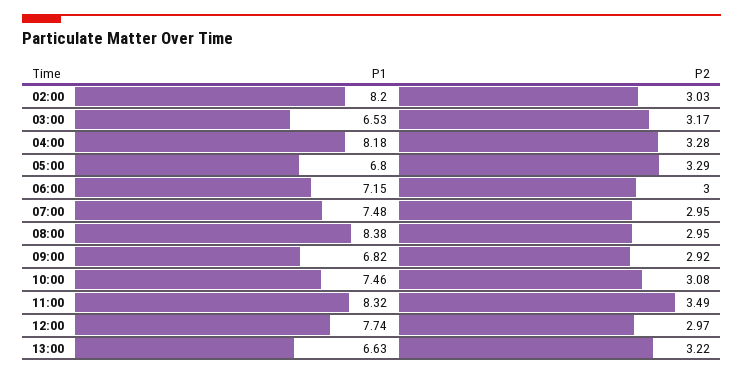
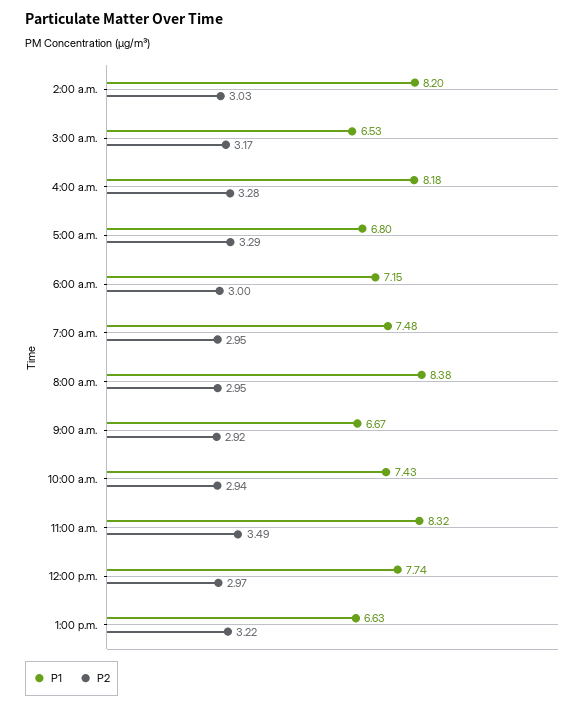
  {
    "P1": {
      "02:00": 8.2,
      "03:00": 6.53,
      "04:00": 8.18,
      "05:00": 6.8,
      "06:00": 7.15,
      "07:00": 7.48,
      "08:00": 8.38,
-     "09:00": 6.82,
+     "09:00": 6.67,
-     "10:00": 7.46,
+     "10:00": 7.43,
      "11:00": 8.32,
      "12:00": 7.74,
      "13:00": 6.63
    },
    "P2": {
      "02:00": 3.03,
      "03:00": 3.17,
      "04:00": 3.28,
      "05:00": 3.29,
      "06:00": 3,
      "07:00": 2.95,
      "08:00": 2.95,
      "09:00": 2.92,
-     "10:00": 3.08,
+     "10:00": 2.94,
      "11:00": 3.49,
      "12:00": 2.97,
      "13:00": 3.22
    }
  }

